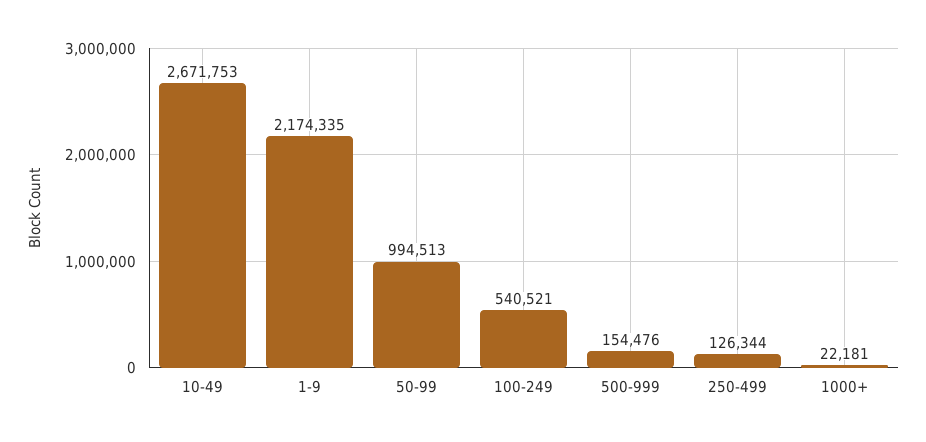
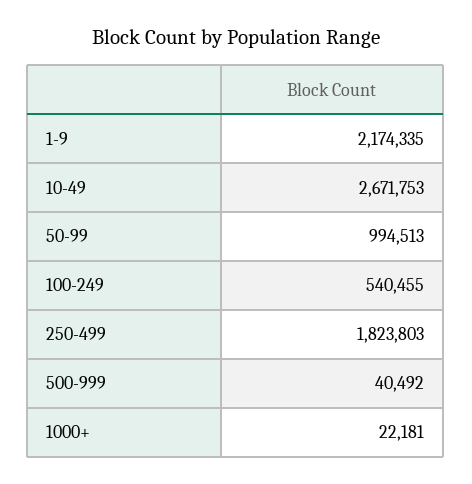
  {
    "10-49": 2671753,
    "1-9": 2174335,
    "50-99": 994513,
-   "100-249": 540521,
+   "100-249": 540455,
-   "500-999": 154476,
+   "500-999": 40492,
-   "250-499": 126344,
+   "250-499": 1823803,
    "1000+": 22181
  }

